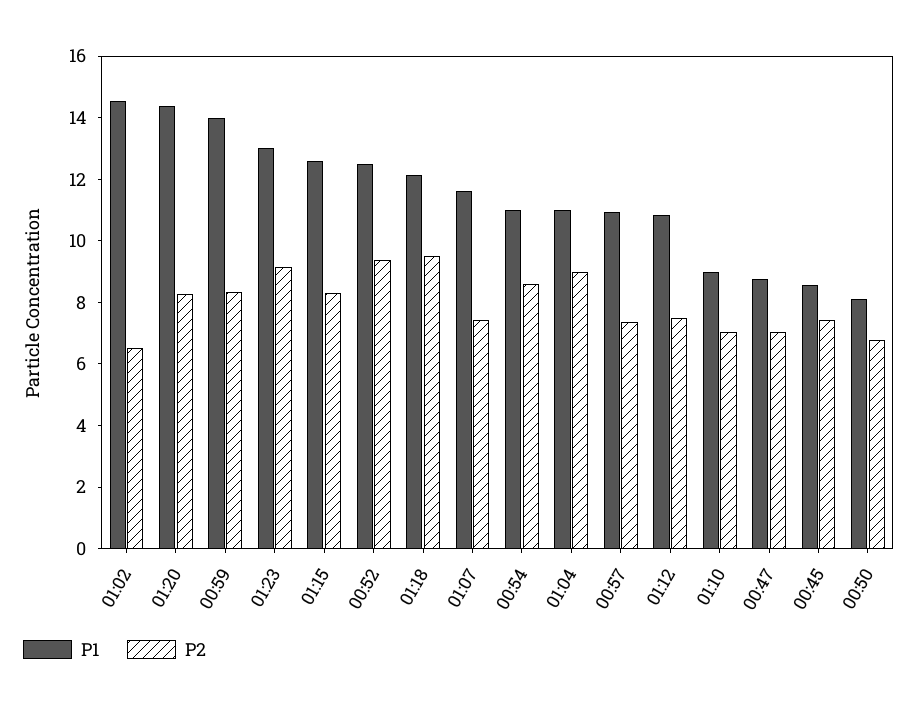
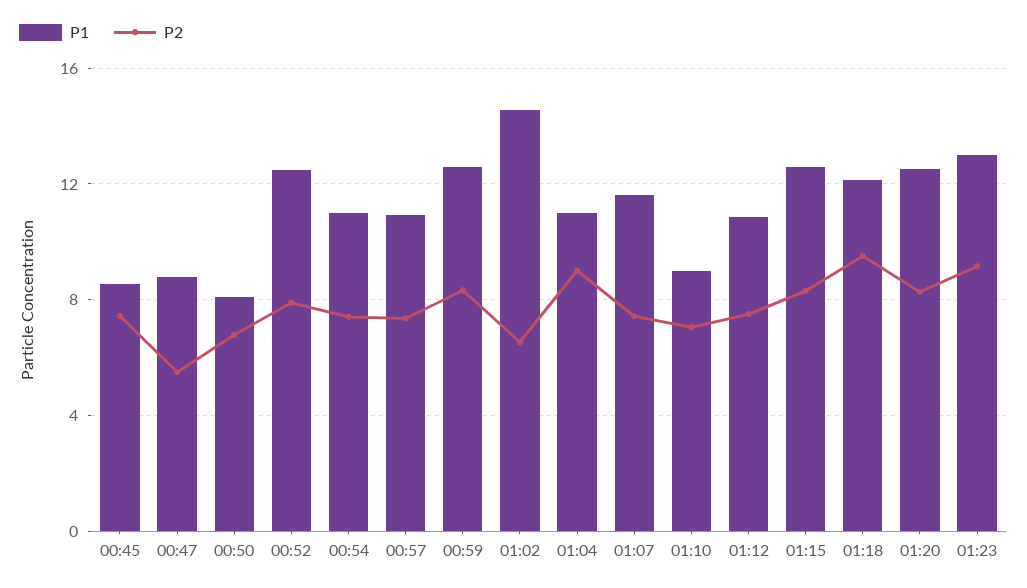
  {
    "P1": {
      "01:02": 14.5,
-     "01:20": 14.5,
+     "01:20": 12.5,
-     "00:59": 14,
+     "00:59": 12.5,
      "01:23": 13,
      "01:15": 12.5,
      "00:52": 12.5,
      "01:18": 12,
      "01:07": 11.5,
      "00:54": 11,
      "01:04": 11,
      "00:57": 11,
      "01:12": 11,
      "01:10": 9,
      "00:47": 9,
      "00:45": 8.5,
      "00:50": 8
    },
    "P2": {
      "01:02": 6.5,
      "01:20": 8.5,
      "00:59": 8.5,
      "01:23": 9,
      "01:15": 8.5,
-     "00:52": 9.5,
+     "00:52": 8,
      "01:18": 9.5,
      "01:07": 7.5,
-     "00:54": 8.5,
+     "00:54": 7.5,
      "01:04": 9,
      "00:57": 7.5,
      "01:12": 7.5,
      "01:10": 7,
-     "00:47": 7,
+     "00:47": 5.5,
      "00:45": 7.5,
      "00:50": 7
    }
  }

